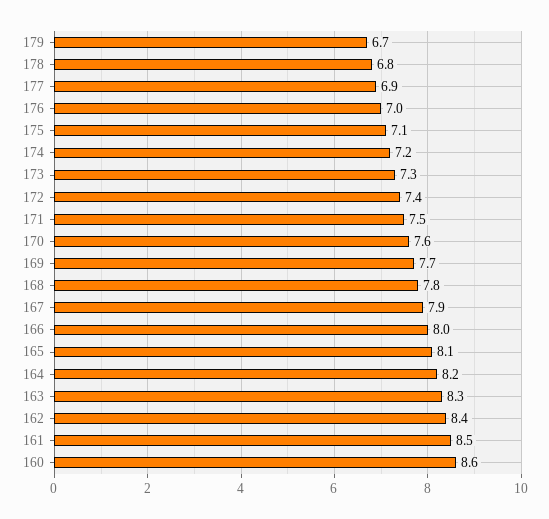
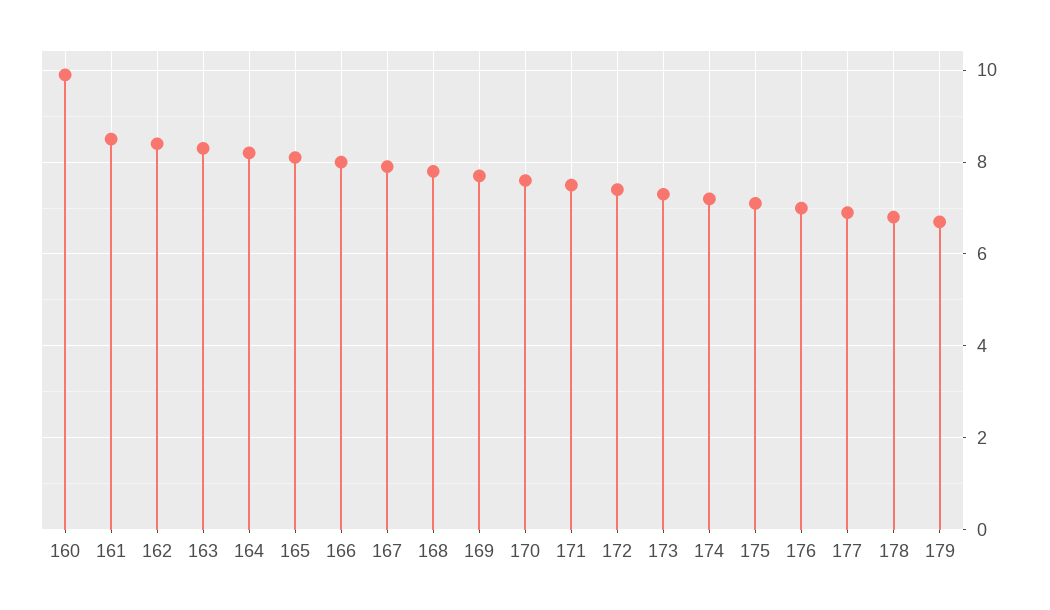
  {
    "179": 6.7,
    "178": 6.8,
    "177": 6.9,
    "176": 7,
    "175": 7.1,
    "174": 7.2,
    "173": 7.3,
    "172": 7.4,
    "171": 7.5,
    "170": 7.6,
    "169": 7.7,
    "168": 7.8,
    "167": 7.9,
    "166": 8,
    "165": 8.1,
    "164": 8.2,
    "163": 8.3,
    "162": 8.4,
    "161": 8.5,
-   "160": 8.6
+   "160": 10
  }

